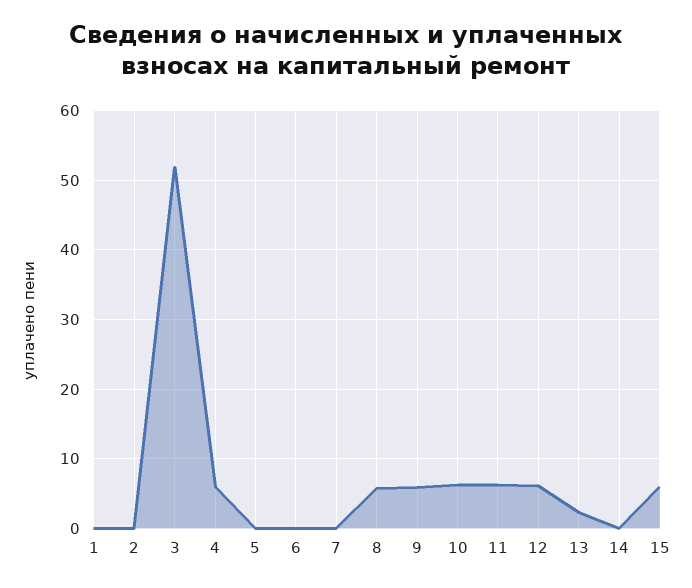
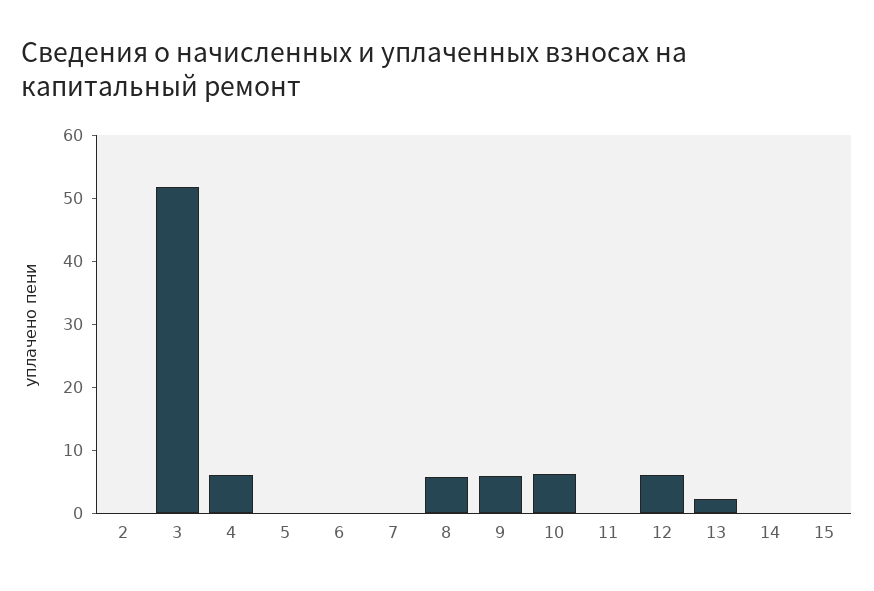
  {
-   "1": 0,
    "2": 0,
    "3": 52,
    "4": 6,
    "5": 0,
    "6": 0,
    "7": 0,
    "8": 6,
    "9": 6,
    "10": 6,
-   "11": 6,
+   "11": 0,
    "12": 6,
    "13": 2,
    "14": 0,
-   "15": 6
+   "15": 0
  }

